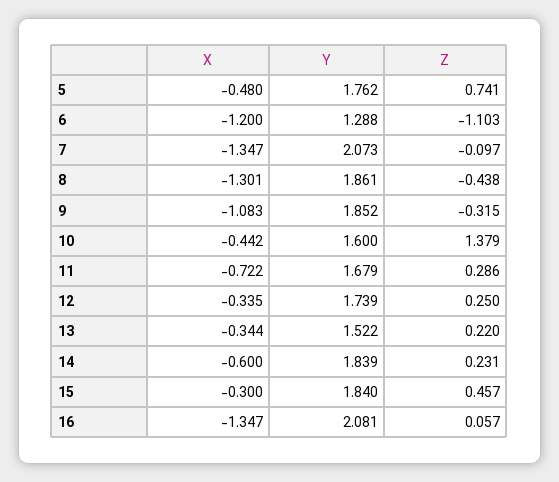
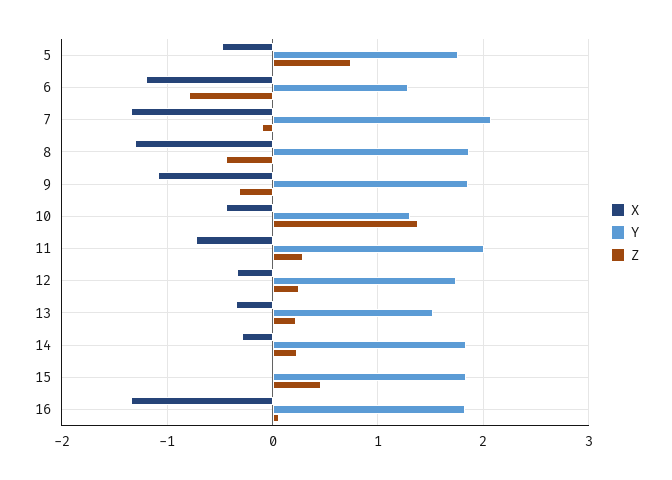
  {
    "X": {
      "5": -0.48,
      "6": -1.2,
      "7": -1.347,
      "8": -1.301,
      "9": -1.083,
      "10": -0.442,
      "11": -0.722,
      "12": -0.335,
      "13": -0.344,
-     "14": -0.6,
+     "14": -0.3,
-     "15": -0.3,
+     "15": 0,
      "16": -1.347
    },
    "Y": {
      "5": 1.762,
      "6": 1.288,
      "7": 2.073,
      "8": 1.861,
      "9": 1.852,
-     "10": 1.6,
+     "10": 1.3,
-     "11": 1.679,
+     "11": 2,
      "12": 1.739,
      "13": 1.522,
      "14": 1.839,
      "15": 1.84,
-     "16": 2.081
+     "16": 1.8
    },
    "Z": {
      "5": 0.741,
-     "6": -1.103,
+     "6": -0.8,
      "7": -0.097,
      "8": -0.438,
      "9": -0.315,
      "10": 1.379,
      "11": 0.286,
      "12": 0.25,
      "13": 0.22,
      "14": 0.231,
      "15": 0.457,
      "16": 0.057
    }
  }

